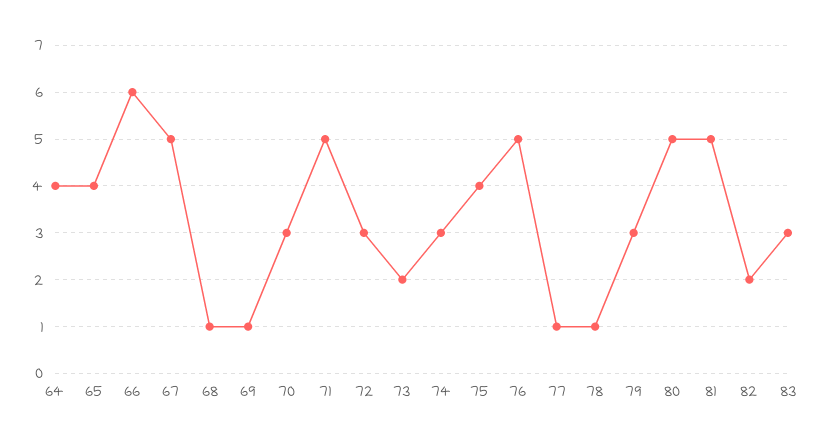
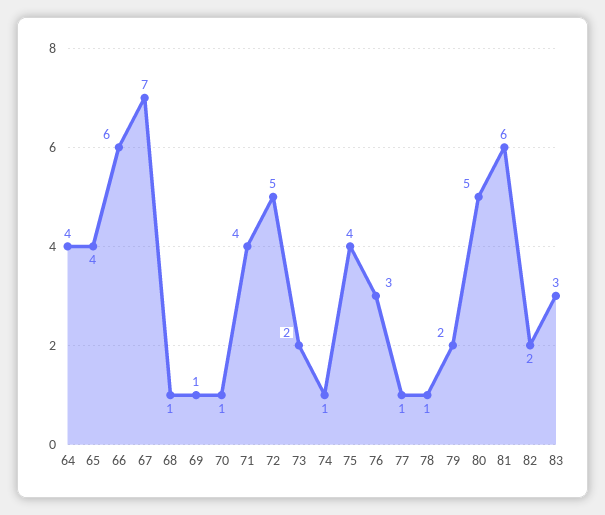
  {
    "64": 4,
    "65": 4,
    "66": 6,
-   "67": 5,
+   "67": 7,
    "68": 1,
    "69": 1,
-   "70": 3,
+   "70": 1,
-   "71": 5,
+   "71": 4,
-   "72": 3,
+   "72": 5,
    "73": 2,
-   "74": 3,
+   "74": 1,
    "75": 4,
-   "76": 5,
+   "76": 3,
    "77": 1,
    "78": 1,
-   "79": 3,
+   "79": 2,
    "80": 5,
-   "81": 5,
+   "81": 6,
    "82": 2,
    "83": 3
  }

